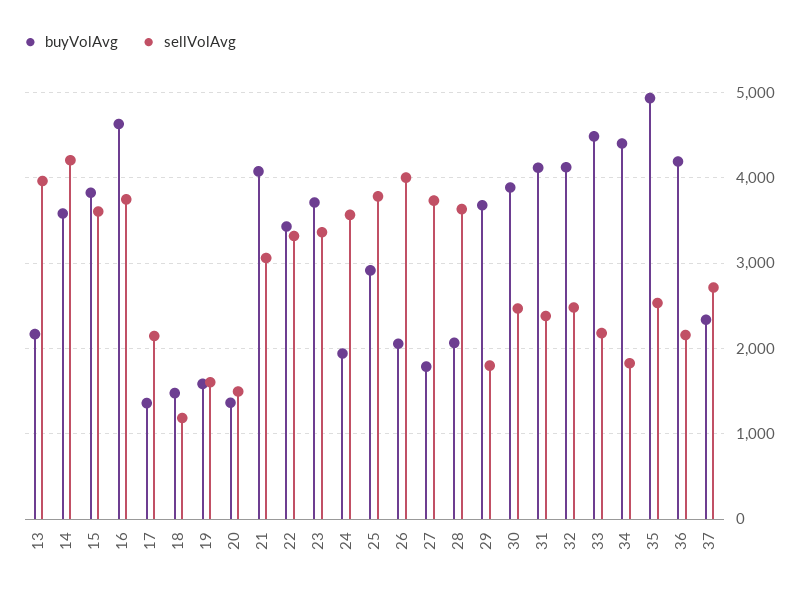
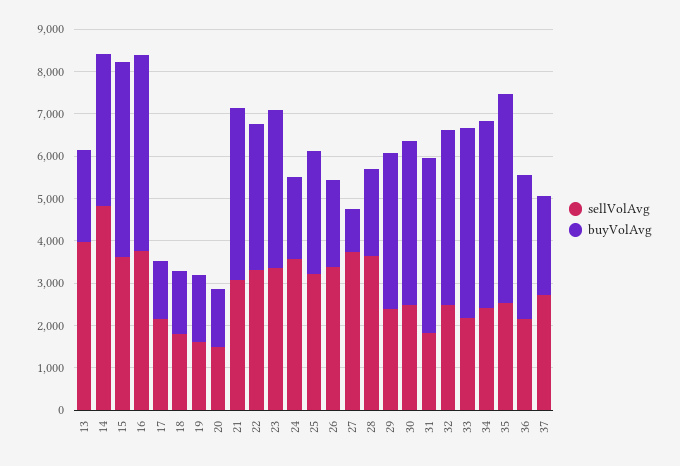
  {
    "buyVolAvg": {
      "13": 2200,
      "14": 3600,
-     "15": 3800,
+     "15": 4600,
      "16": 4600,
      "17": 1400,
      "18": 1500,
      "19": 1600,
      "20": 1400,
      "21": 4100,
      "22": 3400,
      "23": 3700,
      "24": 1900,
      "25": 2900,
      "26": 2100,
-     "27": 1800,
+     "27": 1000,
      "28": 2100,
      "29": 3700,
      "30": 3900,
      "31": 4100,
      "32": 4100,
      "33": 4500,
      "34": 4400,
      "35": 4900,
-     "36": 4200,
+     "36": 3400,
      "37": 2300
    },
    "sellVolAvg": {
      "13": 4000,
-     "14": 4200,
+     "14": 4800,
      "15": 3600,
      "16": 3700,
      "17": 2100,
-     "18": 1200,
+     "18": 1800,
      "19": 1600,
      "20": 1500,
      "21": 3100,
      "22": 3300,
      "23": 3400,
      "24": 3600,
-     "25": 3800,
+     "25": 3200,
-     "26": 4000,
+     "26": 3400,
      "27": 3700,
      "28": 3600,
-     "29": 1800,
+     "29": 2400,
      "30": 2500,
-     "31": 2400,
+     "31": 1800,
      "32": 2500,
      "33": 2200,
-     "34": 1800,
+     "34": 2400,
      "35": 2500,
      "36": 2200,
      "37": 2700
    }
  }

